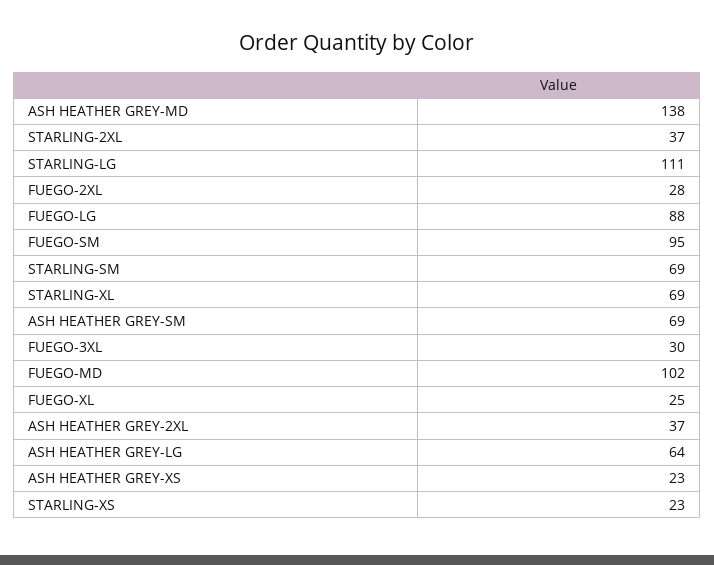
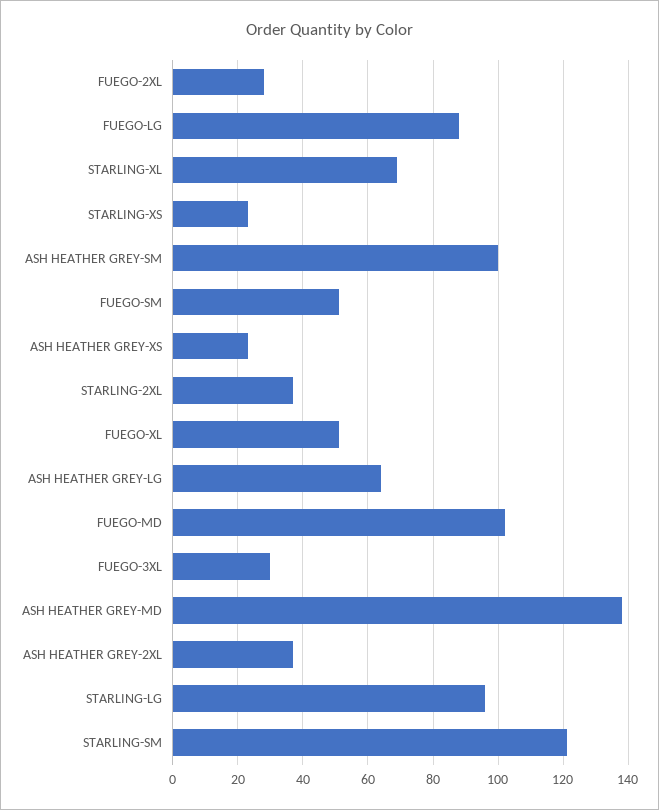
  {
    "ASH HEATHER GREY-MD": 138,
    "STARLING-2XL": 37,
-   "STARLING-LG": 111,
+   "STARLING-LG": 95,
    "FUEGO-2XL": 28,
    "FUEGO-LG": 88,
-   "FUEGO-SM": 95,
+   "FUEGO-SM": 50,
-   "STARLING-SM": 69,
+   "STARLING-SM": 120,
    "STARLING-XL": 69,
-   "ASH HEATHER GREY-SM": 69,
+   "ASH HEATHER GREY-SM": 100,
    "FUEGO-3XL": 30,
    "FUEGO-MD": 102,
-   "FUEGO-XL": 25,
+   "FUEGO-XL": 50,
    "ASH HEATHER GREY-2XL": 37,
    "ASH HEATHER GREY-LG": 64,
    "ASH HEATHER GREY-XS": 23,
    "STARLING-XS": 23
  }

